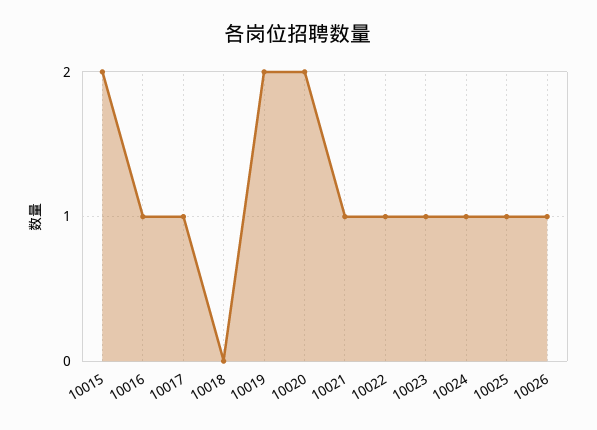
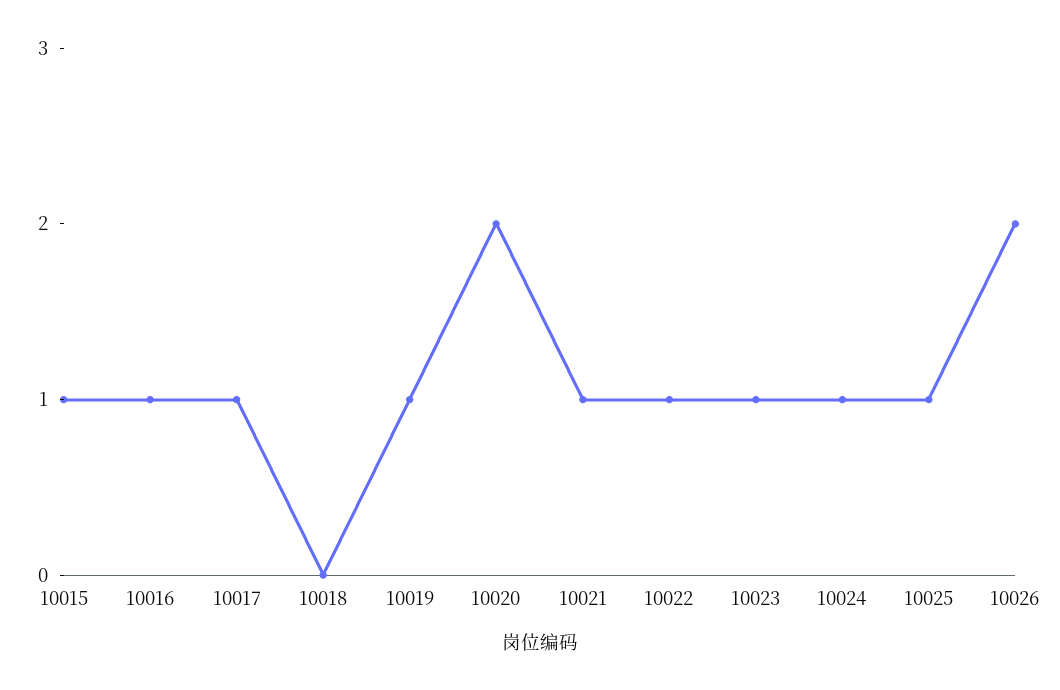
  {
-   "10015": 2,
+   "10015": 1,
    "10016": 1,
    "10017": 1,
    "10018": 0,
-   "10019": 2,
+   "10019": 1,
    "10020": 2,
    "10021": 1,
    "10022": 1,
    "10023": 1,
    "10024": 1,
    "10025": 1,
-   "10026": 1
+   "10026": 2
  }

